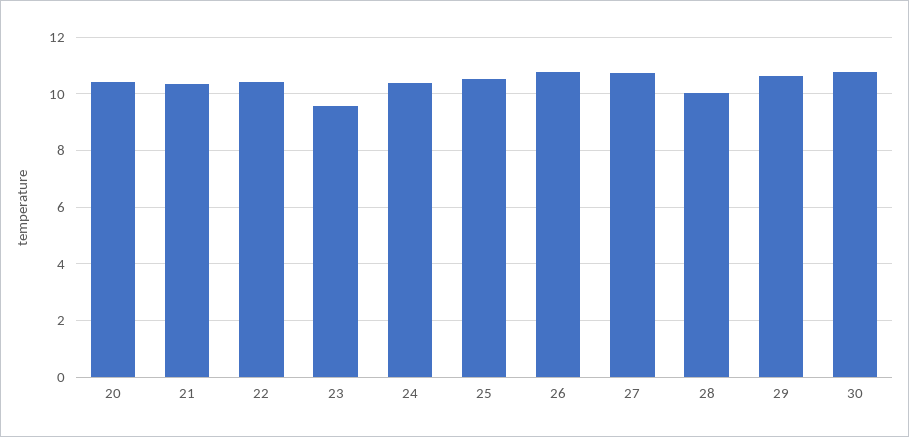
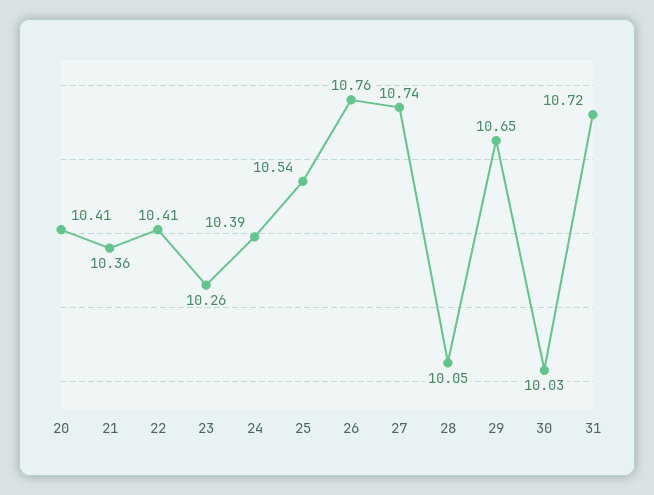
  {
    "20": 10.41,
    "21": 10.36,
    "22": 10.41,
-   "23": 9.5,
+   "23": 10.26,
    "24": 10.39,
    "25": 10.54,
    "26": 10.76,
    "27": 10.74,
    "28": 10.05,
    "29": 10.65,
-   "30": 10.75
+   "30": 10.03,
+   "31": 10.72
  }

